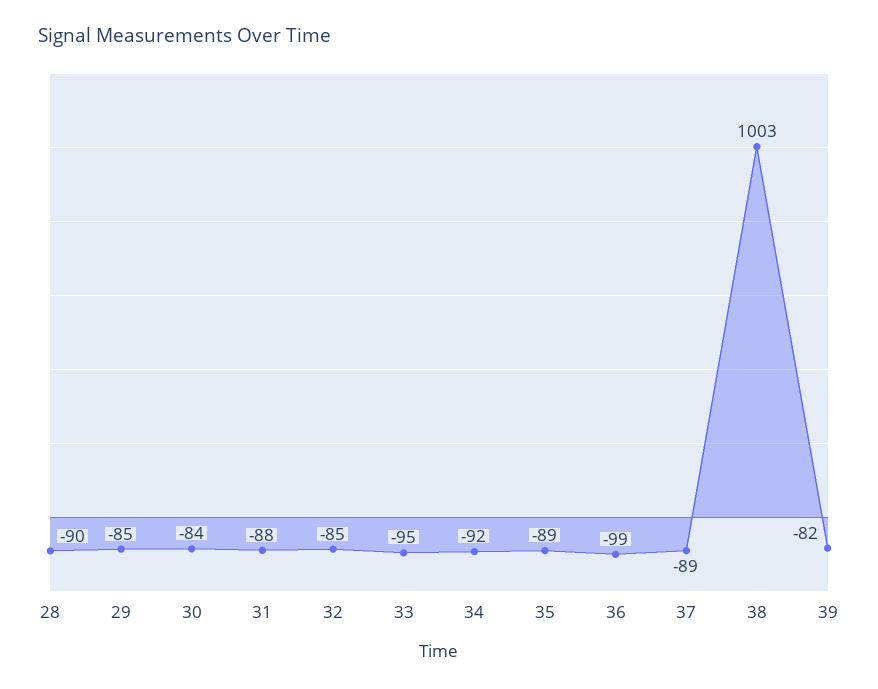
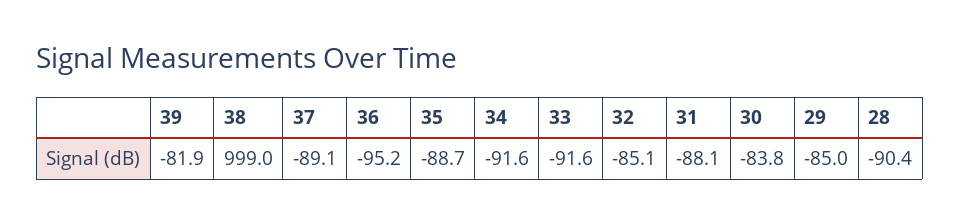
  {
    "28": -90.4,
    "29": -85,
    "30": -83.8,
    "31": -88.1,
    "32": -85.1,
-   "33": -95,
+   "33": -91.6,
    "34": -91.6,
    "35": -88.7,
-   "36": -99,
+   "36": -95.2,
    "37": -89.1,
-   "38": 1003,
+   "38": 999,
    "39": -81.9
  }

